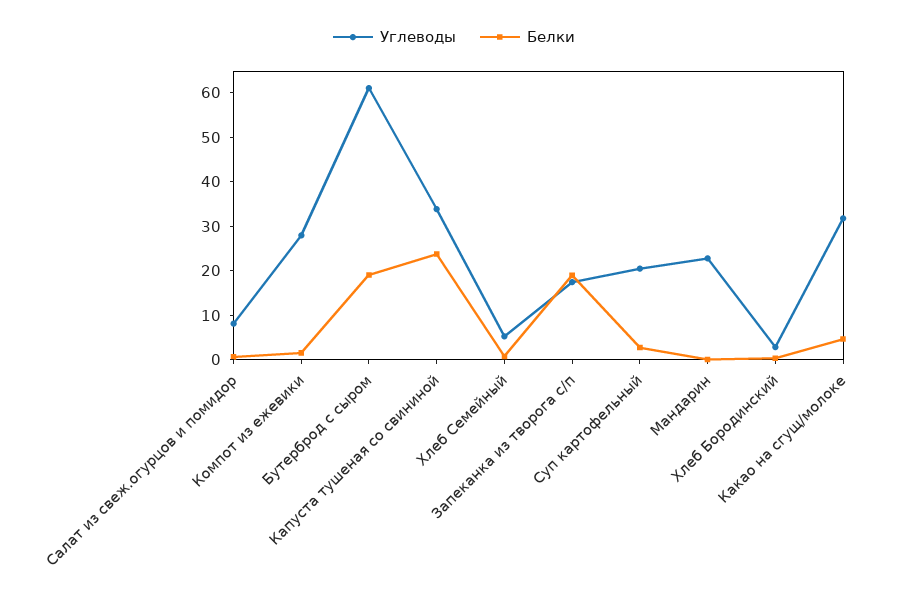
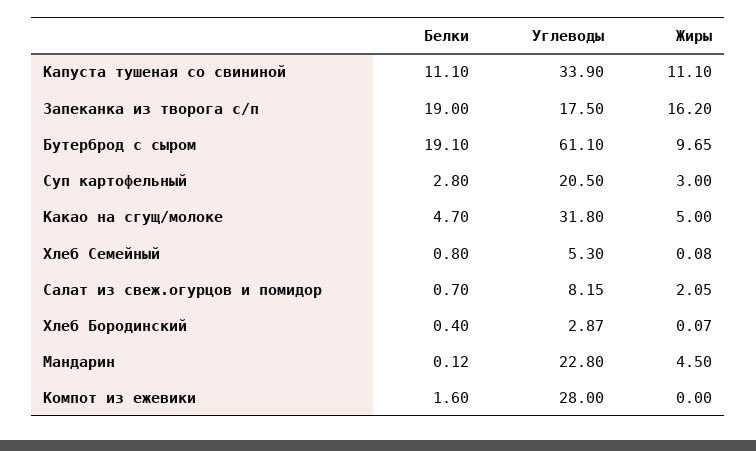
  {
    "Углеводы": {
      "Салат из свеж.огурцов и помидор": 8.15,
      "Компот из ежевики": 28,
      "Бутерброд с сыром": 61.1,
      "Капуста тушеная со свининой": 33.9,
      "Хлеб Семейный": 5.3,
      "Запеканка из творога с/п": 17.5,
      "Суп картофельный": 20.5,
      "Мандарин": 22.8,
      "Хлеб Бородинский": 2.87,
      "Какао на сгущ/молоке": 31.8
    },
    "Белки": {
      "Салат из свеж.огурцов и помидор": 0.7,
      "Компот из ежевики": 1.6,
      "Бутерброд с сыром": 19.1,
-     "Капуста тушеная со свининой": 24,
+     "Капуста тушеная со свининой": 11.1,
      "Хлеб Семейный": 0.8,
      "Запеканка из творога с/п": 19,
      "Суп картофельный": 2.8,
      "Мандарин": 0.12,
      "Хлеб Бородинский": 0.4,
      "Какао на сгущ/молоке": 4.7
-   }
+   },
+   "Жиры": {
+     "Капуста тушеная со свининой": 11.1,
+     "Запеканка из творога с/п": 16.2,
+     "Бутерброд с сыром": 9.65,
+     "Суп картофельный": 3,
+     "Какао на сгущ/молоке": 5,
+     "Хлеб Семейный": 0.08,
+     "Салат из свеж.огурцов и помидор": 2.05,
+     "Хлеб Бородинский": 0.07,
+     "Мандарин": 4.5,
+     "Компот из ежевики": 0
+   }
  }

